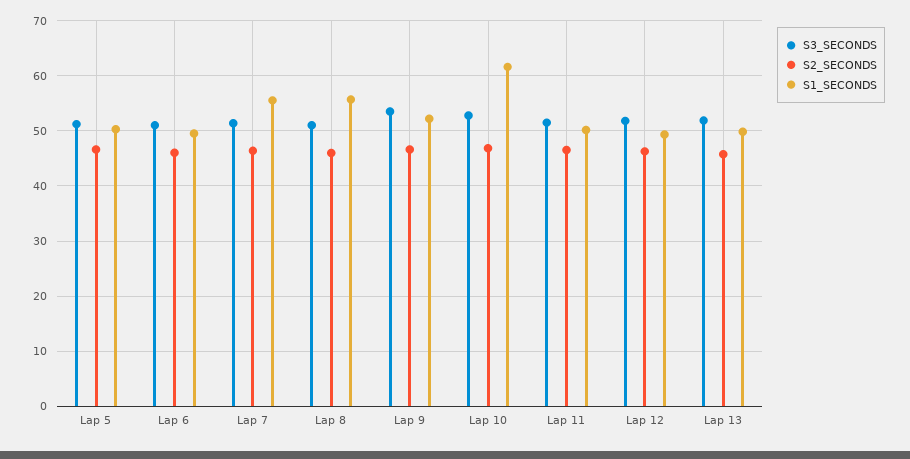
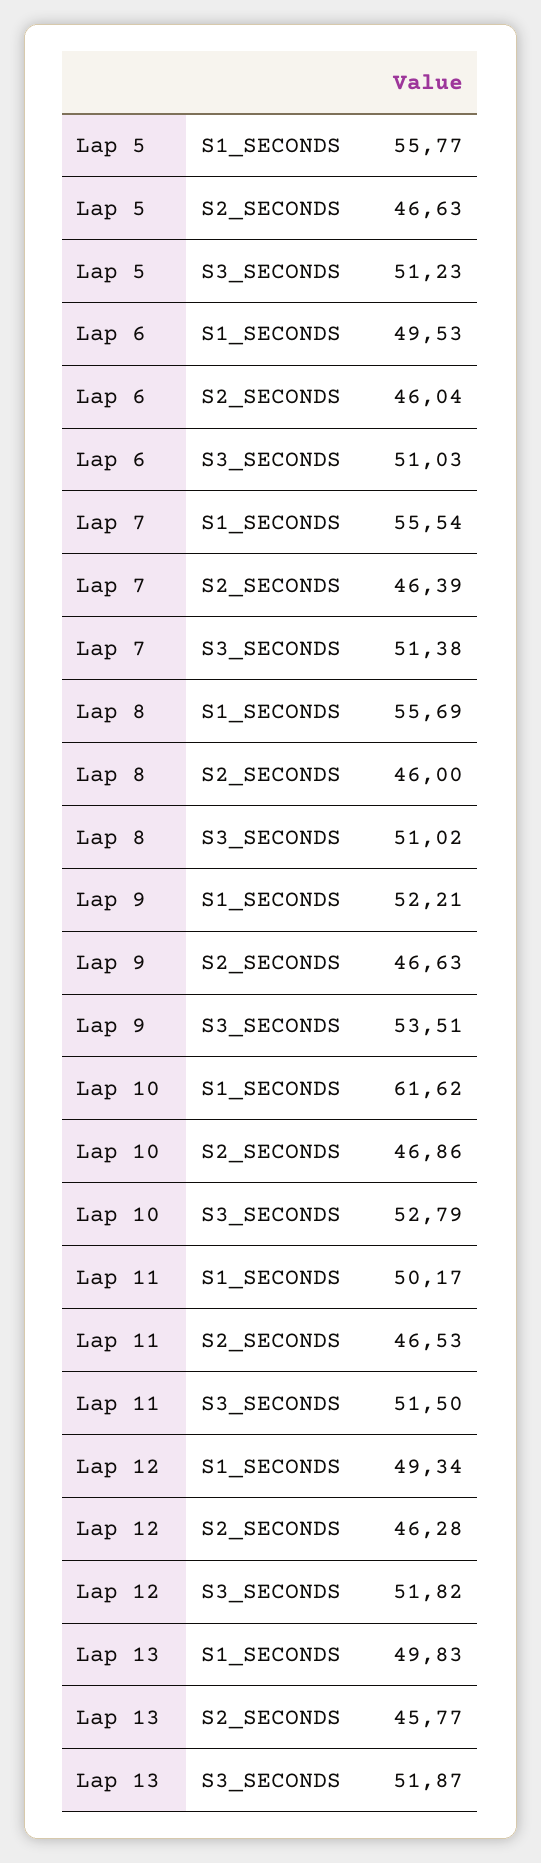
  {
    "S3_SECONDS": {
      "Lap 5": 51.23,
      "Lap 6": 51.03,
      "Lap 7": 51.38,
      "Lap 8": 51.02,
      "Lap 9": 53.51,
      "Lap 10": 52.79,
      "Lap 11": 51.5,
      "Lap 12": 51.82,
      "Lap 13": 51.87
    },
    "S2_SECONDS": {
      "Lap 5": 46.63,
      "Lap 6": 46.04,
      "Lap 7": 46.39,
      "Lap 8": 46,
      "Lap 9": 46.63,
      "Lap 10": 46.86,
      "Lap 11": 46.53,
      "Lap 12": 46.28,
      "Lap 13": 45.77
    },
    "S1_SECONDS": {
-     "Lap 5": 50,
+     "Lap 5": 55.77,
      "Lap 6": 49.53,
      "Lap 7": 55.54,
      "Lap 8": 55.69,
      "Lap 9": 52.21,
      "Lap 10": 61.62,
      "Lap 11": 50.17,
      "Lap 12": 49.34,
      "Lap 13": 49.83
    }
  }

